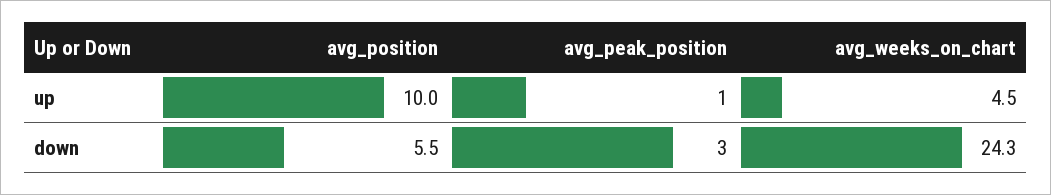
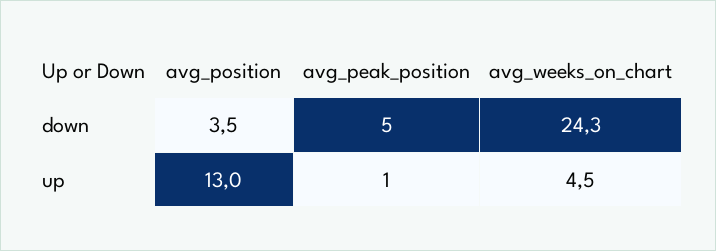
  {
    "avg_position": {
-     "up": 10,
+     "up": 13,
-     "down": 5.5
+     "down": 3.5
    },
    "avg_peak_position": {
      "up": 1,
-     "down": 3
+     "down": 5
    },
    "avg_weeks_on_chart": {
      "up": 4.5,
      "down": 24.3
    }
  }

